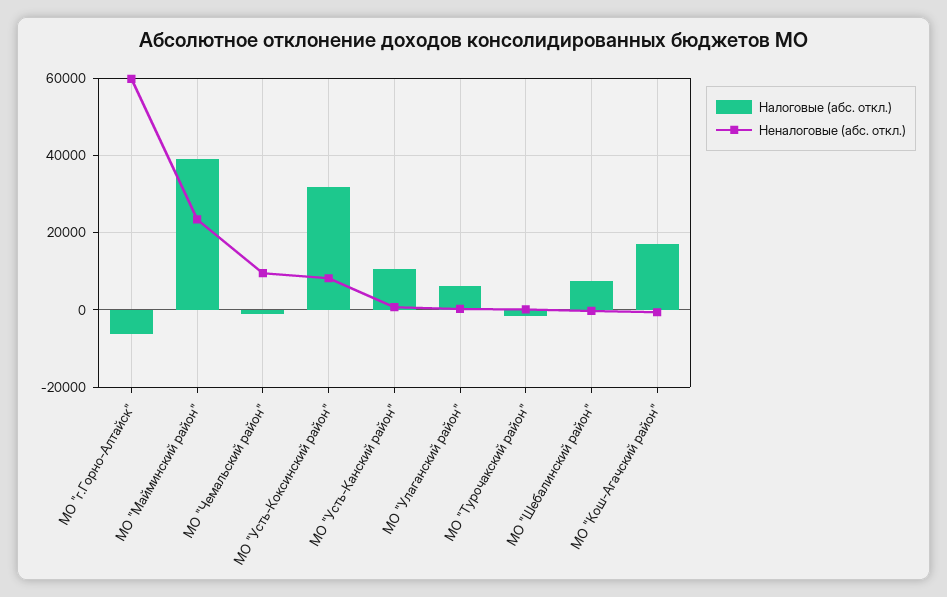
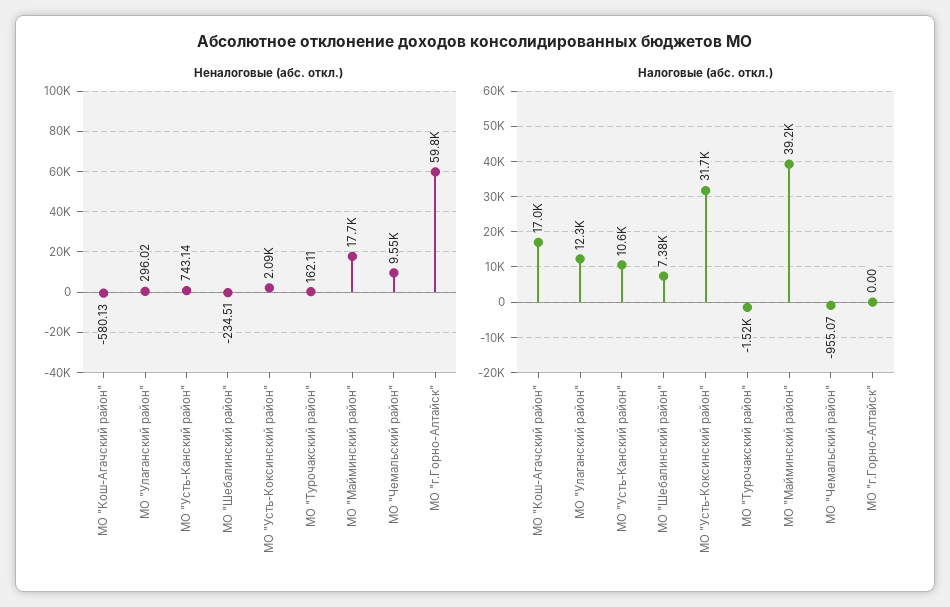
  {
    "Налоговые (абс. откл.)": {
-     "МО \"г.Горно-Алтайск\"": -6000,
+     "МО \"г.Горно-Алтайск\"": 0,
      "МО \"Майминский район\"": 39200,
      "МО \"Чемальский район\"": -955.07,
      "МО \"Усть-Коксинский район\"": 31700,
      "МО \"Усть-Канский район\"": 10600,
-     "МО \"Улаганский район\"": 6000,
+     "МО \"Улаганский район\"": 12300,
      "МО \"Турочакский район\"": -1520,
      "МО \"Шебалинский район\"": 7380,
      "МО \"Кош-Агачский район\"": 17000
    },
    "Неналоговые (абс. откл.)": {
      "МО \"г.Горно-Алтайск\"": 59800,
-     "МО \"Майминский район\"": 24000,
+     "МО \"Майминский район\"": 17700,
      "МО \"Чемальский район\"": 9550,
-     "МО \"Усть-Коксинский район\"": 8000,
+     "МО \"Усть-Коксинский район\"": 2090,
      "МО \"Усть-Канский район\"": 743.14,
      "МО \"Улаганский район\"": 296.02,
      "МО \"Турочакский район\"": 162.11,
      "МО \"Шебалинский район\"": -234.51,
      "МО \"Кош-Агачский район\"": -580.13
    }
  }

